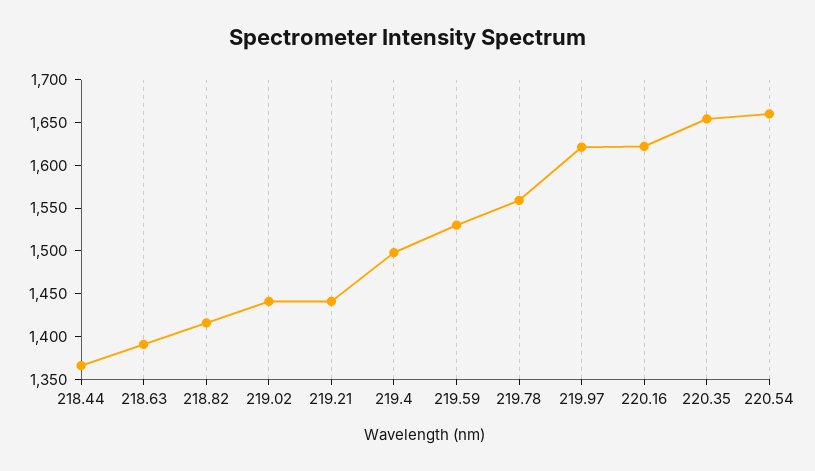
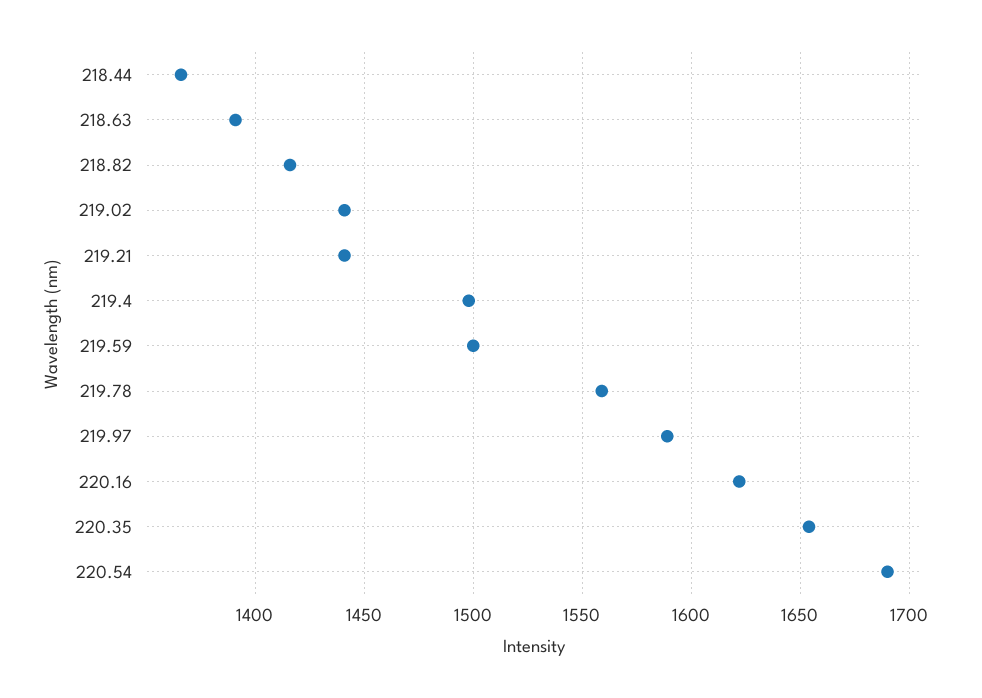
  {
    "218.44": 1365,
    "218.63": 1390,
    "218.82": 1415,
    "219.02": 1440,
    "219.21": 1440,
    "219.4": 1500,
-   "219.59": 1530,
+   "219.59": 1500,
    "219.78": 1560,
-   "219.97": 1620,
+   "219.97": 1590,
    "220.16": 1620,
    "220.35": 1655,
-   "220.54": 1660
+   "220.54": 1690
  }

